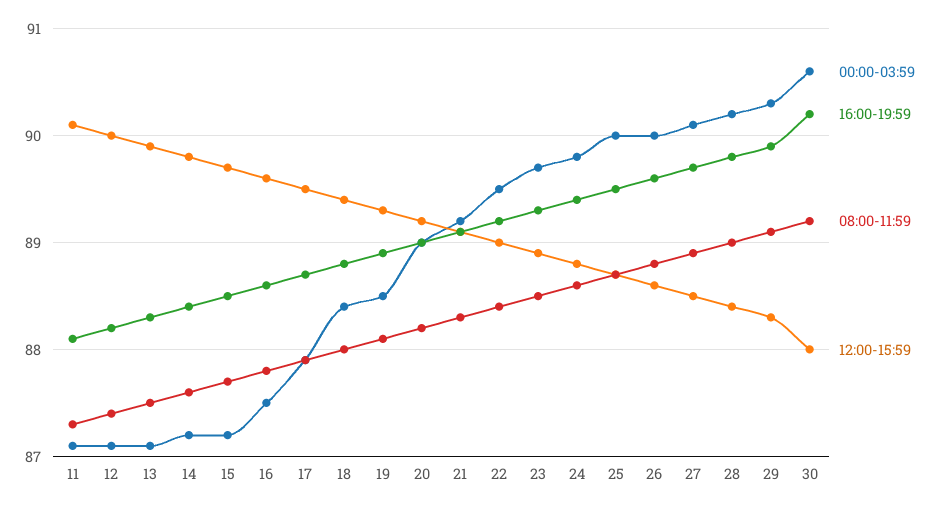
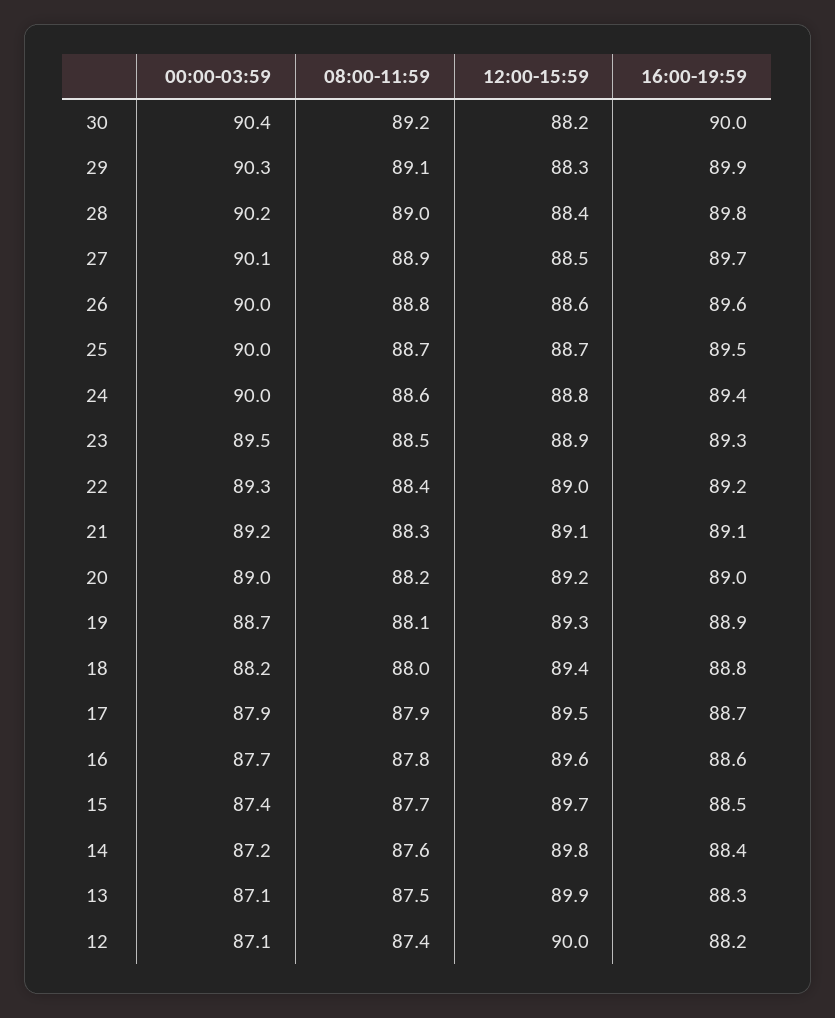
  {
    "00:00-03:59": {
-     "11": 87.1,
      "12": 87.1,
      "13": 87.1,
      "14": 87.2,
-     "15": 87.2,
+     "15": 87.4,
-     "16": 87.5,
+     "16": 87.7,
      "17": 87.9,
-     "18": 88.4,
+     "18": 88.2,
-     "19": 88.5,
+     "19": 88.7,
      "20": 89,
      "21": 89.2,
-     "22": 89.5,
+     "22": 89.3,
-     "23": 89.7,
+     "23": 89.5,
-     "24": 89.8,
+     "24": 90,
      "25": 90,
      "26": 90,
      "27": 90.1,
      "28": 90.2,
      "29": 90.3,
-     "30": 90.6
+     "30": 90.4
    },
    "16:00-19:59": {
-     "11": 88.1,
      "12": 88.2,
      "13": 88.3,
      "14": 88.4,
      "15": 88.5,
      "16": 88.6,
      "17": 88.7,
      "18": 88.8,
      "19": 88.9,
      "20": 89,
      "21": 89.1,
      "22": 89.2,
      "23": 89.3,
      "24": 89.4,
      "25": 89.5,
      "26": 89.6,
      "27": 89.7,
      "28": 89.8,
      "29": 89.9,
-     "30": 90.2
+     "30": 90
    },
    "08:00-11:59": {
-     "11": 87.3,
      "12": 87.4,
      "13": 87.5,
      "14": 87.6,
      "15": 87.7,
      "16": 87.8,
      "17": 87.9,
      "18": 88,
      "19": 88.1,
      "20": 88.2,
      "21": 88.3,
      "22": 88.4,
      "23": 88.5,
      "24": 88.6,
      "25": 88.7,
      "26": 88.8,
      "27": 88.9,
      "28": 89,
      "29": 89.1,
      "30": 89.2
    },
    "12:00-15:59": {
-     "11": 90.1,
      "12": 90,
      "13": 89.9,
      "14": 89.8,
      "15": 89.7,
      "16": 89.6,
      "17": 89.5,
      "18": 89.4,
      "19": 89.3,
      "20": 89.2,
      "21": 89.1,
      "22": 89,
      "23": 88.9,
      "24": 88.8,
      "25": 88.7,
      "26": 88.6,
      "27": 88.5,
      "28": 88.4,
      "29": 88.3,
-     "30": 88
+     "30": 88.2
    }
  }

